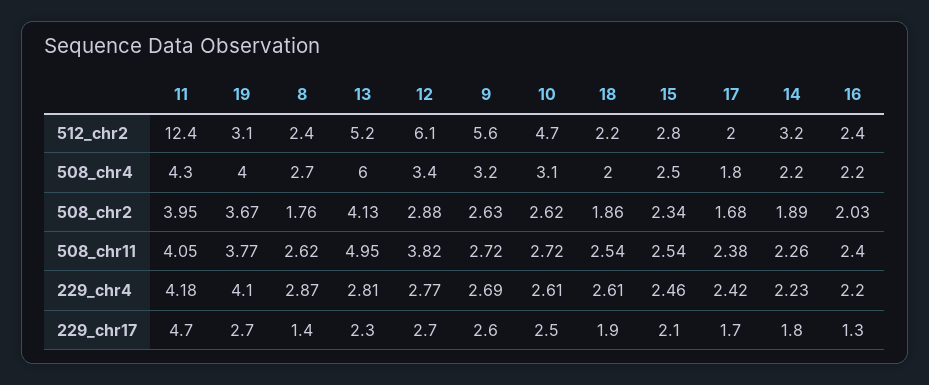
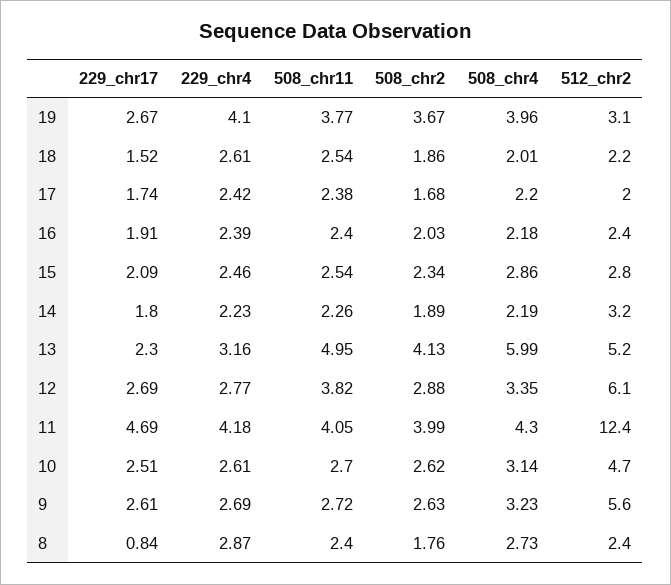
  {
    "11": {
      "512_chr2": 12.4,
      "508_chr4": 4.3,
-     "508_chr2": 3.95,
+     "508_chr2": 3.99,
      "508_chr11": 4.05,
      "229_chr4": 4.18,
      "229_chr17": 4.69
    },
    "19": {
      "512_chr2": 3.1,
      "508_chr4": 3.96,
      "508_chr2": 3.67,
      "508_chr11": 3.77,
      "229_chr4": 4.1,
      "229_chr17": 2.67
    },
    "8": {
      "512_chr2": 2.4,
      "508_chr4": 2.73,
      "508_chr2": 1.76,
-     "508_chr11": 2.62,
+     "508_chr11": 2.4,
      "229_chr4": 2.87,
-     "229_chr17": 1.4
+     "229_chr17": 0.84
    },
    "13": {
      "512_chr2": 5.2,
      "508_chr4": 5.99,
      "508_chr2": 4.13,
      "508_chr11": 4.95,
-     "229_chr4": 2.81,
+     "229_chr4": 3.16,
      "229_chr17": 2.3
    },
    "12": {
      "512_chr2": 6.1,
      "508_chr4": 3.35,
      "508_chr2": 2.88,
      "508_chr11": 3.82,
      "229_chr4": 2.77,
      "229_chr17": 2.69
    },
    "9": {
      "512_chr2": 5.6,
      "508_chr4": 3.23,
      "508_chr2": 2.63,
      "508_chr11": 2.72,
      "229_chr4": 2.69,
      "229_chr17": 2.61
    },
    "10": {
      "512_chr2": 4.7,
      "508_chr4": 3.14,
      "508_chr2": 2.62,
-     "508_chr11": 2.72,
+     "508_chr11": 2.7,
      "229_chr4": 2.61,
      "229_chr17": 2.51
    },
    "18": {
      "512_chr2": 2.2,
      "508_chr4": 2.01,
      "508_chr2": 1.86,
      "508_chr11": 2.54,
      "229_chr4": 2.61,
-     "229_chr17": 1.9
+     "229_chr17": 1.52
    },
    "15": {
      "512_chr2": 2.8,
-     "508_chr4": 2.5,
+     "508_chr4": 2.86,
      "508_chr2": 2.34,
      "508_chr11": 2.54,
      "229_chr4": 2.46,
      "229_chr17": 2.09
    },
    "17": {
      "512_chr2": 2,
-     "508_chr4": 1.8,
+     "508_chr4": 2.2,
      "508_chr2": 1.68,
      "508_chr11": 2.38,
      "229_chr4": 2.42,
      "229_chr17": 1.74
    },
    "14": {
      "512_chr2": 3.2,
      "508_chr4": 2.19,
      "508_chr2": 1.89,
      "508_chr11": 2.26,
      "229_chr4": 2.23,
      "229_chr17": 1.8
    },
    "16": {
      "512_chr2": 2.4,
      "508_chr4": 2.18,
      "508_chr2": 2.03,
      "508_chr11": 2.4,
-     "229_chr4": 2.2,
+     "229_chr4": 2.39,
-     "229_chr17": 1.3
+     "229_chr17": 1.91
    }
  }

